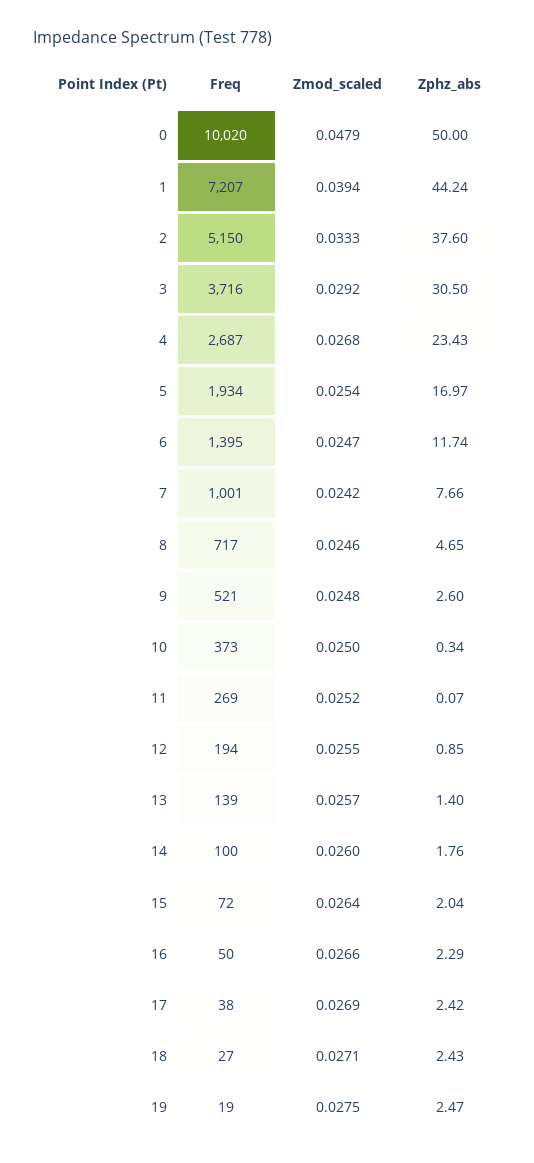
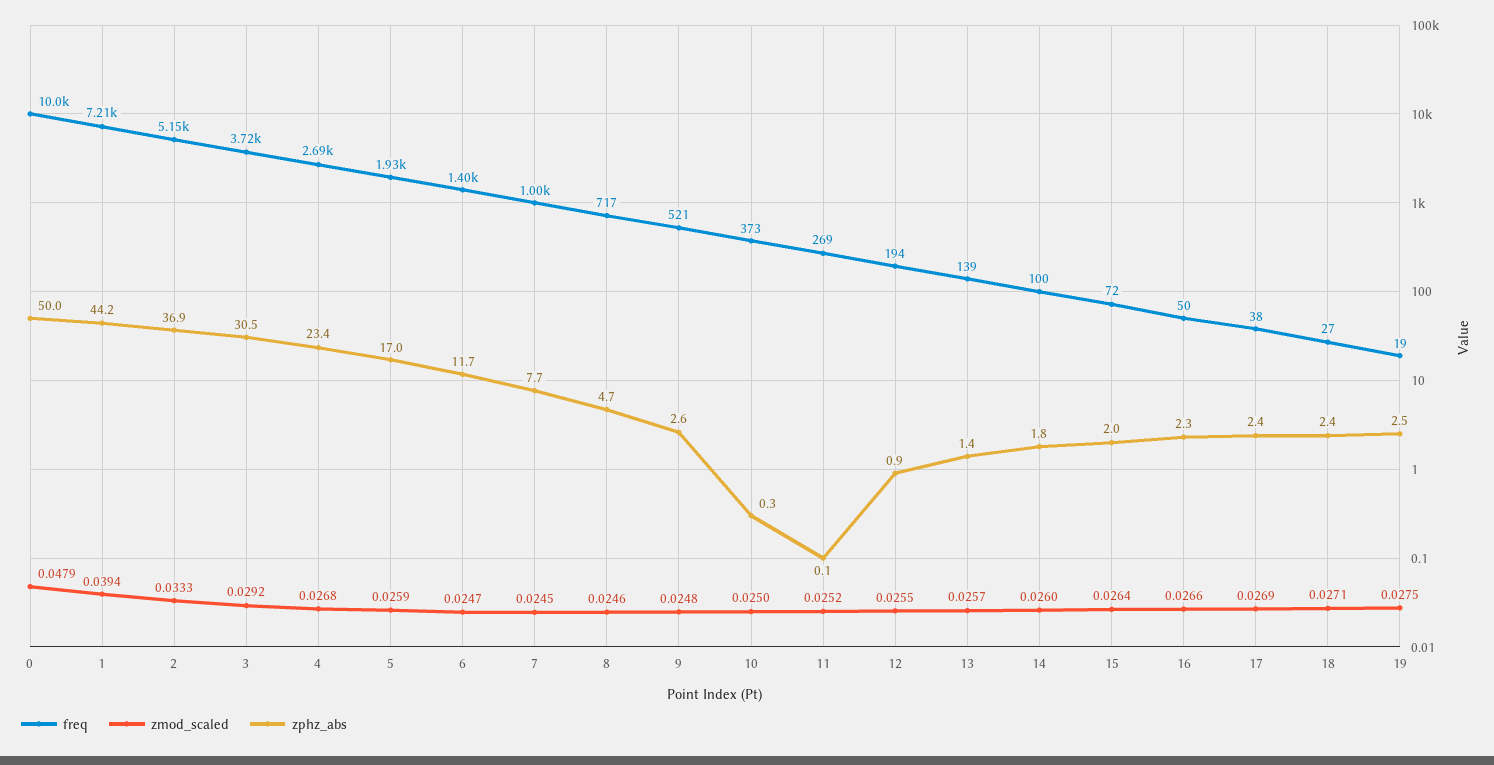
  {
    "Freq": {
      "0": 10020,
      "1": 7207,
      "2": 5150,
      "3": 3716,
      "4": 2687,
      "5": 1934,
      "6": 1395,
      "7": 1001,
      "8": 717,
      "9": 521,
      "10": 373,
      "11": 269,
      "12": 194,
      "13": 139,
      "14": 100,
      "15": 72,
      "16": 50,
      "17": 38,
      "18": 27,
      "19": 19
    },
    "Zmod_scaled": {
      "0": 0.0479,
      "1": 0.0394,
      "2": 0.0333,
      "3": 0.0292,
      "4": 0.0268,
-     "5": 0.0254,
+     "5": 0.0259,
      "6": 0.0247,
-     "7": 0.0242,
+     "7": 0.0245,
      "8": 0.0246,
      "9": 0.0248,
      "10": 0.025,
      "11": 0.0252,
      "12": 0.0255,
      "13": 0.0257,
      "14": 0.026,
      "15": 0.0264,
      "16": 0.0266,
      "17": 0.0269,
      "18": 0.0271,
      "19": 0.0275
    },
    "Zphz_abs": {
      "0": 50,
      "1": 44.24,
-     "2": 37.6,
+     "2": 36.9,
      "3": 30.5,
      "4": 23.43,
      "5": 16.97,
      "6": 11.74,
      "7": 7.66,
      "8": 4.65,
      "9": 2.6,
      "10": 0.34,
      "11": 0.07,
      "12": 0.85,
      "13": 1.4,
      "14": 1.76,
      "15": 2.04,
      "16": 2.29,
      "17": 2.42,
      "18": 2.43,
      "19": 2.47
    }
  }

